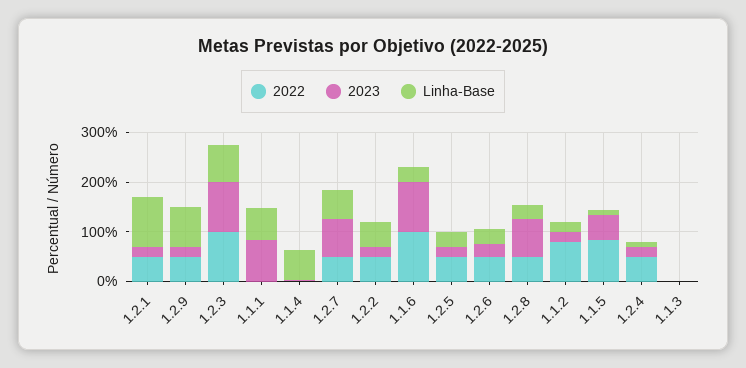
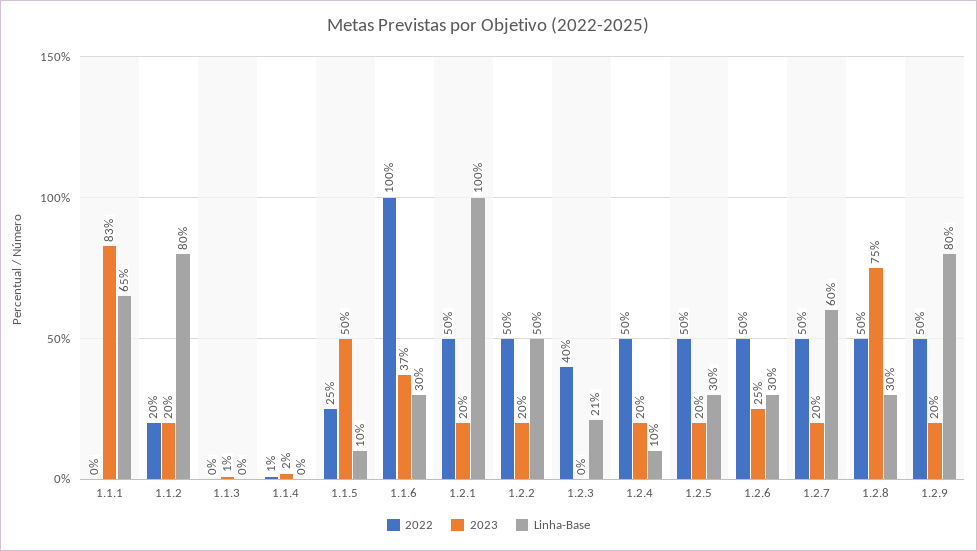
  {
    "2022": {
      "1.2.1": 50,
      "1.2.9": 50,
-     "1.2.3": 100,
+     "1.2.3": 40,
      "1.1.1": 0,
      "1.1.4": 1,
      "1.2.7": 50,
      "1.2.2": 50,
      "1.1.6": 100,
      "1.2.5": 50,
      "1.2.6": 50,
      "1.2.8": 50,
-     "1.1.2": 80,
+     "1.1.2": 20,
-     "1.1.5": 80,
+     "1.1.5": 25,
      "1.2.4": 50,
      "1.1.3": 0
    },
    "2023": {
      "1.2.1": 20,
      "1.2.9": 20,
-     "1.2.3": 100,
+     "1.2.3": 0,
      "1.1.1": 83,
      "1.1.4": 2,
-     "1.2.7": 80,
+     "1.2.7": 20,
      "1.2.2": 20,
-     "1.1.6": 100,
+     "1.1.6": 37,
      "1.2.5": 20,
      "1.2.6": 25,
      "1.2.8": 75,
      "1.1.2": 20,
      "1.1.5": 50,
      "1.2.4": 20,
      "1.1.3": 1
    },
    "Linha-Base": {
      "1.2.1": 100,
      "1.2.9": 80,
-     "1.2.3": 80,
+     "1.2.3": 21,
      "1.1.1": 65,
-     "1.1.4": 60,
+     "1.1.4": 0,
      "1.2.7": 60,
      "1.2.2": 50,
      "1.1.6": 30,
      "1.2.5": 30,
      "1.2.6": 30,
      "1.2.8": 30,
-     "1.1.2": 20,
+     "1.1.2": 80,
      "1.1.5": 10,
      "1.2.4": 10,
      "1.1.3": 0
    }
  }

